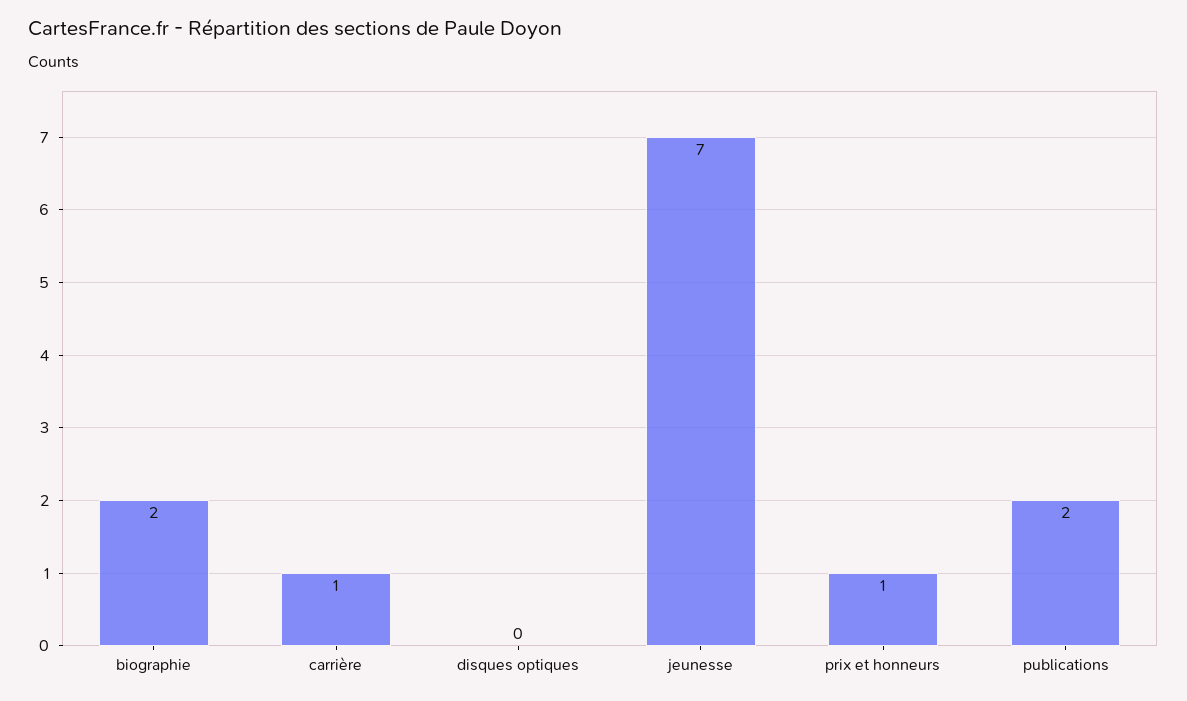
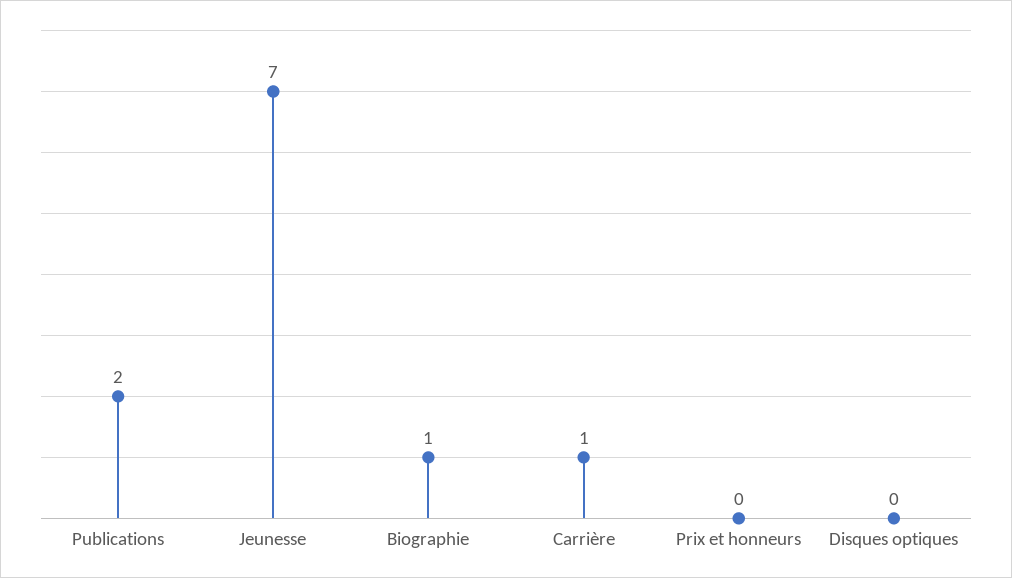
  {
-   "biographie": 2,
+   "biographie": 1,
    "carrière": 1,
    "disques optiques": 0,
    "jeunesse": 7,
-   "prix et honneurs": 1,
+   "prix et honneurs": 0,
    "publications": 2
  }

